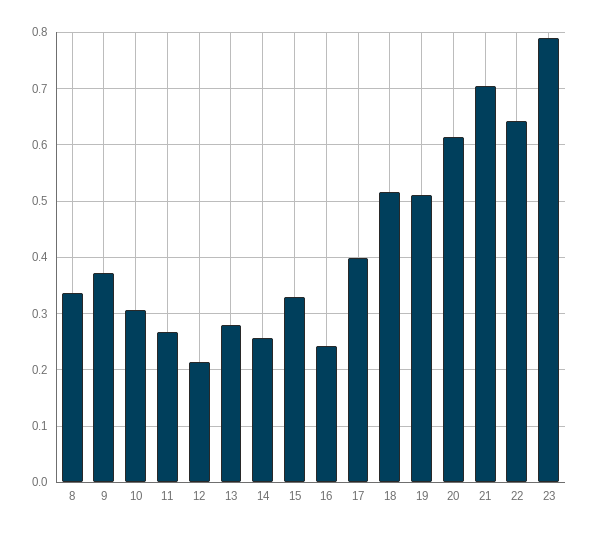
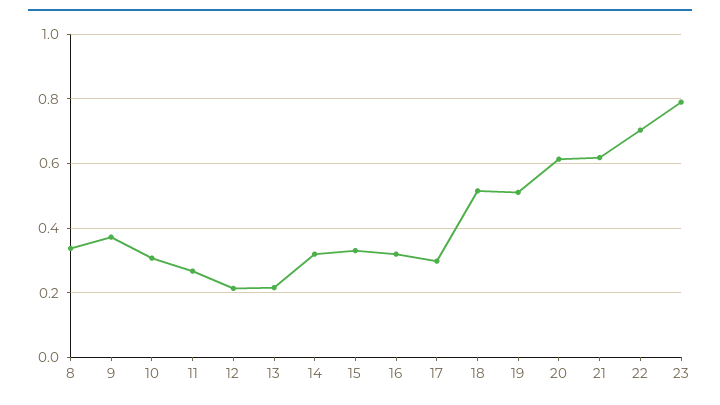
  {
    "8": 0.34,
    "9": 0.38,
    "10": 0.3,
    "11": 0.26,
    "12": 0.22,
-   "13": 0.28,
+   "13": 0.22,
-   "14": 0.26,
+   "14": 0.32,
    "15": 0.34,
-   "16": 0.24,
+   "16": 0.32,
-   "17": 0.4,
+   "17": 0.3,
    "18": 0.52,
    "19": 0.52,
    "20": 0.62,
-   "21": 0.7,
+   "21": 0.62,
-   "22": 0.64,
+   "22": 0.7,
    "23": 0.8
  }

